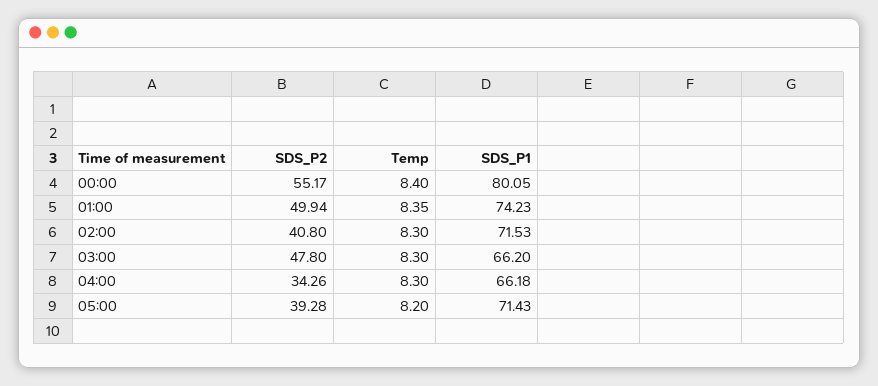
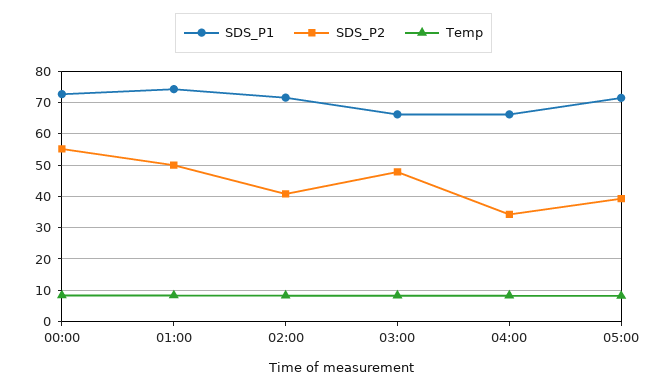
  {
    "SDS_P2": {
      "00:00": 55.17,
      "01:00": 49.94,
      "02:00": 40.8,
      "03:00": 47.8,
      "04:00": 34.26,
      "05:00": 39.28
    },
    "Temp": {
      "00:00": 8.4,
      "01:00": 8.35,
      "02:00": 8.3,
      "03:00": 8.3,
      "04:00": 8.3,
      "05:00": 8.2
    },
    "SDS_P1": {
-     "00:00": 80.05,
+     "00:00": 72,
      "01:00": 74.23,
      "02:00": 71.53,
      "03:00": 66.2,
      "04:00": 66.18,
      "05:00": 71.43
    }
  }

